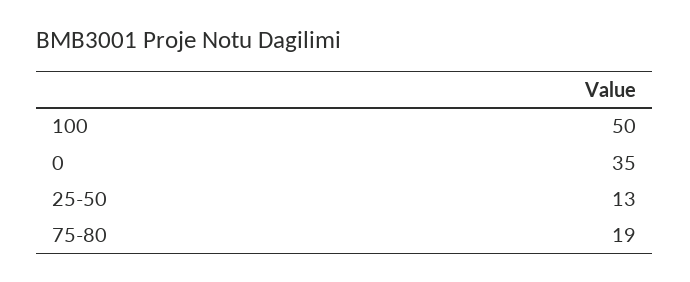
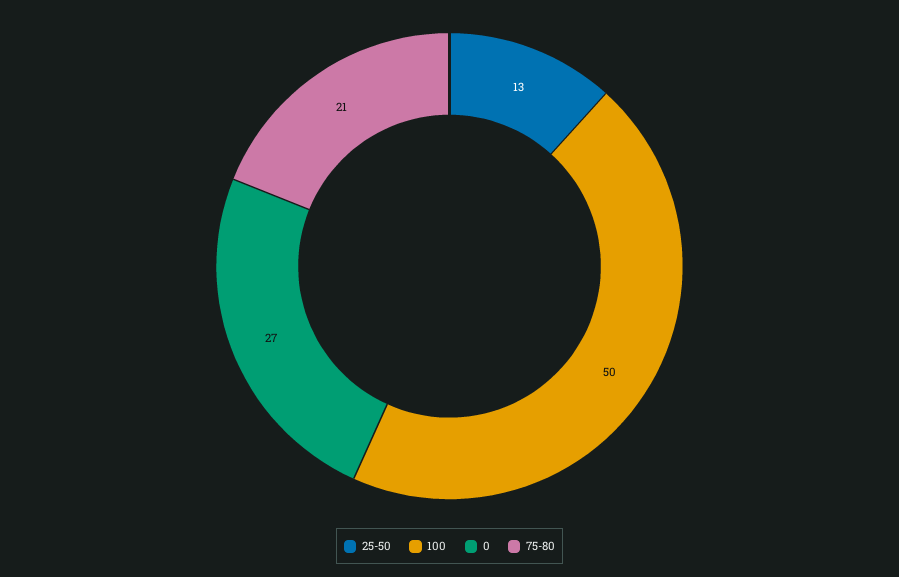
  {
    "100": 50,
-   "0": 35,
+   "0": 27,
    "25-50": 13,
-   "75-80": 19
+   "75-80": 21
  }

